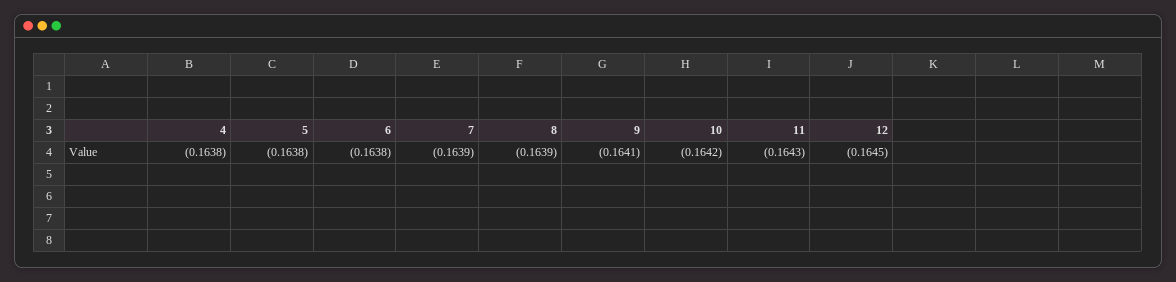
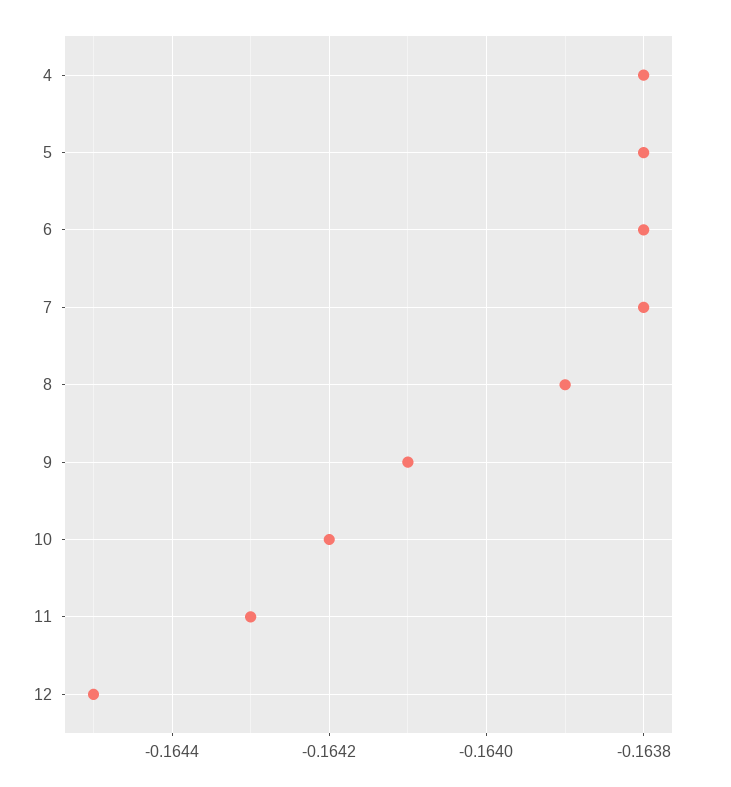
  {
    "4": -0.1638,
    "5": -0.1638,
    "6": -0.1638,
-   "7": -0.1639,
+   "7": -0.1638,
    "8": -0.1639,
    "9": -0.1641,
    "10": -0.1642,
    "11": -0.1643,
    "12": -0.1645
  }

